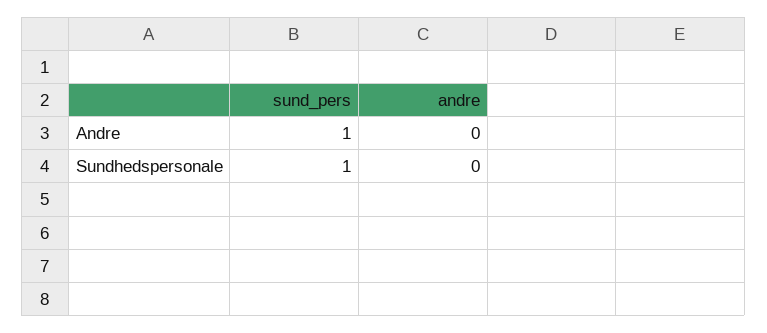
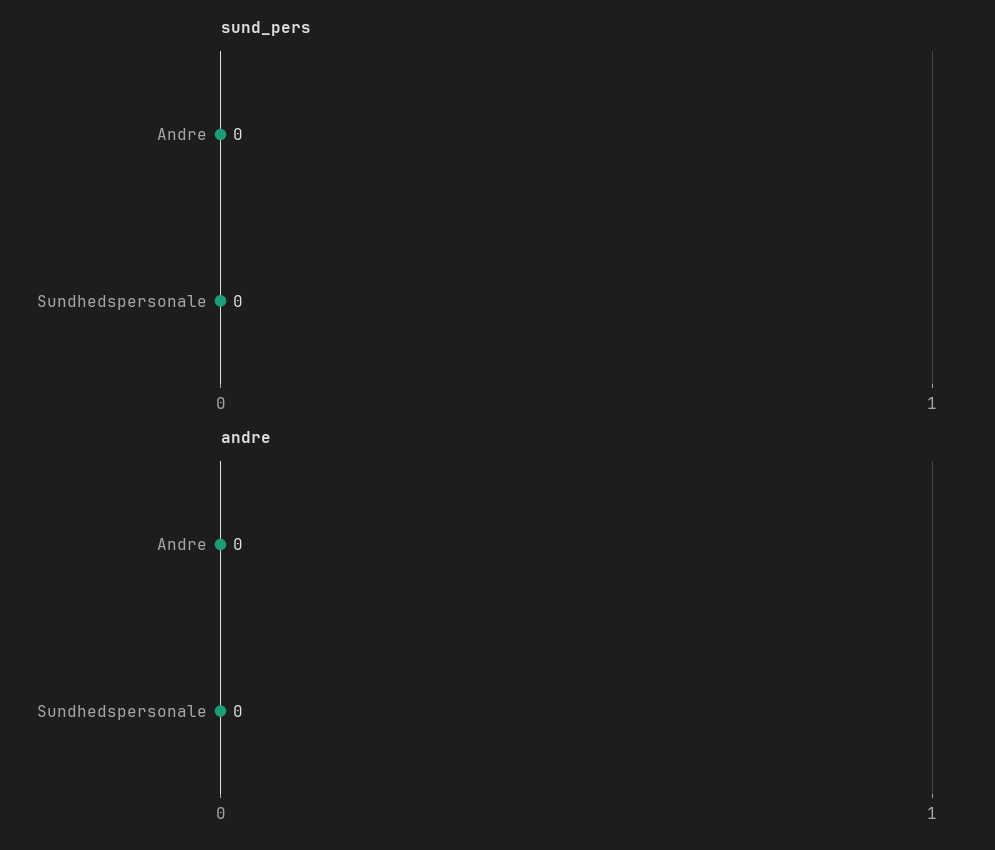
  {
    "sund_pers": {
-     "Andre": 1,
+     "Andre": 0,
-     "Sundhedspersonale": 1
+     "Sundhedspersonale": 0
    },
    "andre": {
      "Andre": 0,
      "Sundhedspersonale": 0
    }
  }

